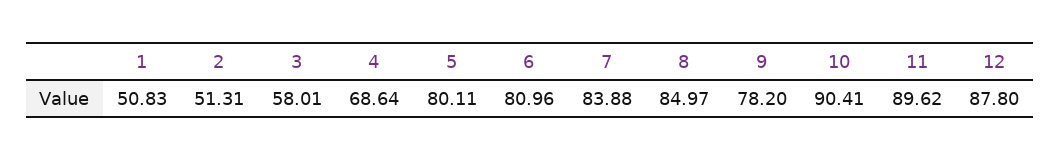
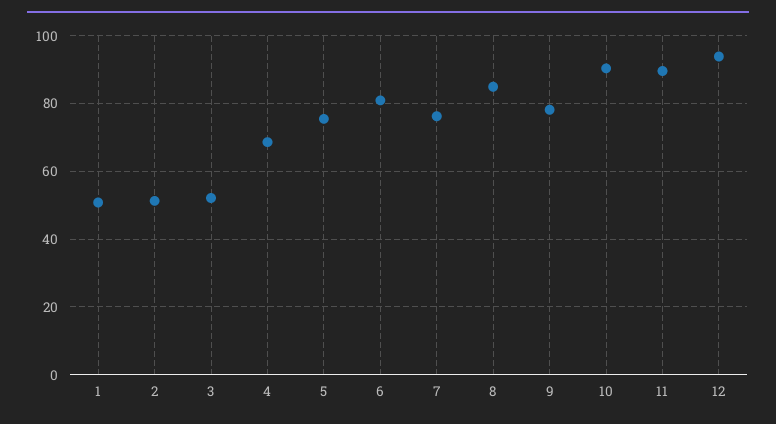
  {
    "1": 50.83,
    "2": 51.31,
-   "3": 58.01,
+   "3": 52,
    "4": 68.64,
-   "5": 80.11,
+   "5": 76,
    "6": 80.96,
-   "7": 83.88,
+   "7": 76,
    "8": 84.97,
    "9": 78.2,
    "10": 90.41,
    "11": 89.62,
-   "12": 87.8
+   "12": 94
  }

